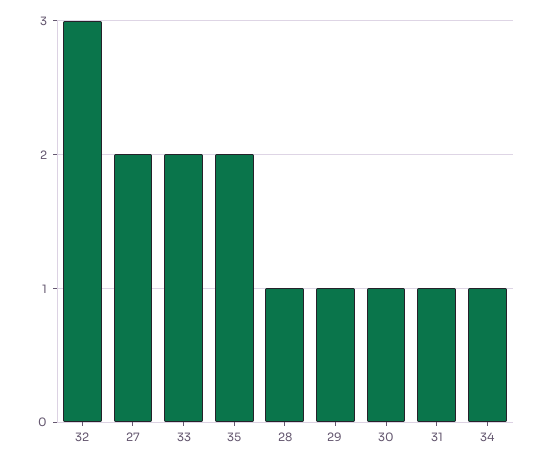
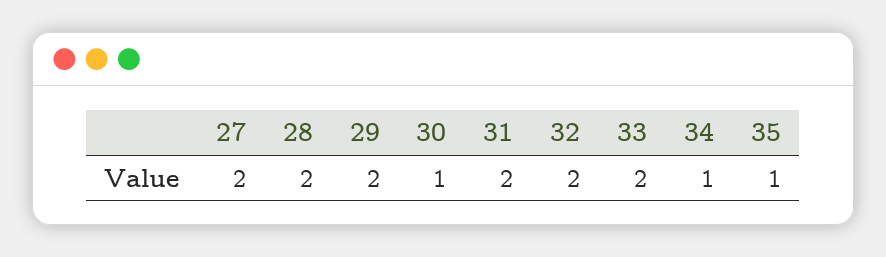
  {
-   "32": 3,
+   "32": 2,
    "27": 2,
    "33": 2,
-   "35": 2,
+   "35": 1,
-   "28": 1,
+   "28": 2,
-   "29": 1,
+   "29": 2,
    "30": 1,
-   "31": 1,
+   "31": 2,
    "34": 1
  }

